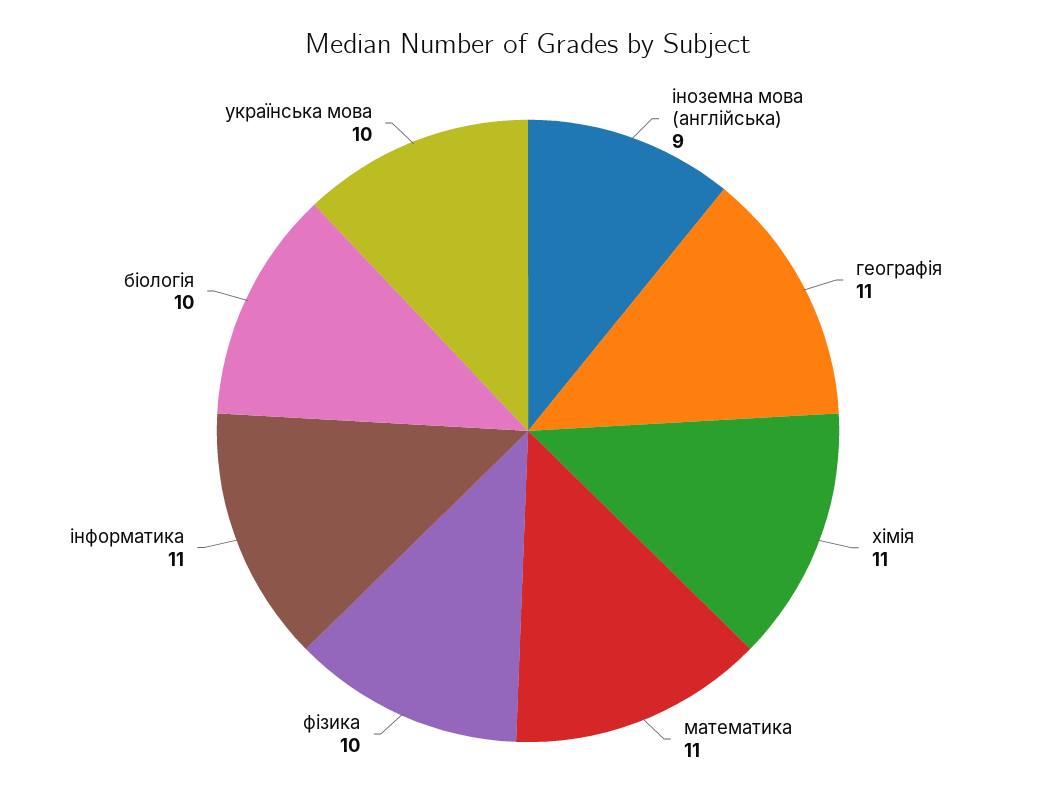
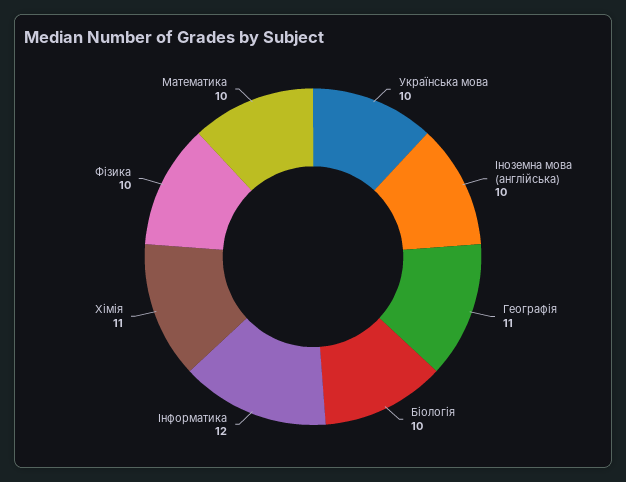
  {
-   "іноземна мова (англійська)": 9,
+   "іноземна мова (англійська)": 10,
    "географія": 11,
    "хімія": 11,
-   "математика": 11,
+   "математика": 10,
    "фізика": 10,
-   "інформатика": 11,
+   "інформатика": 12,
    "біологія": 10,
    "українська мова": 10
  }

